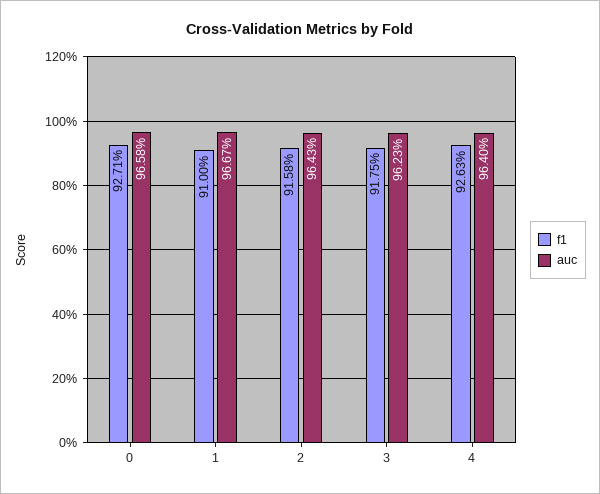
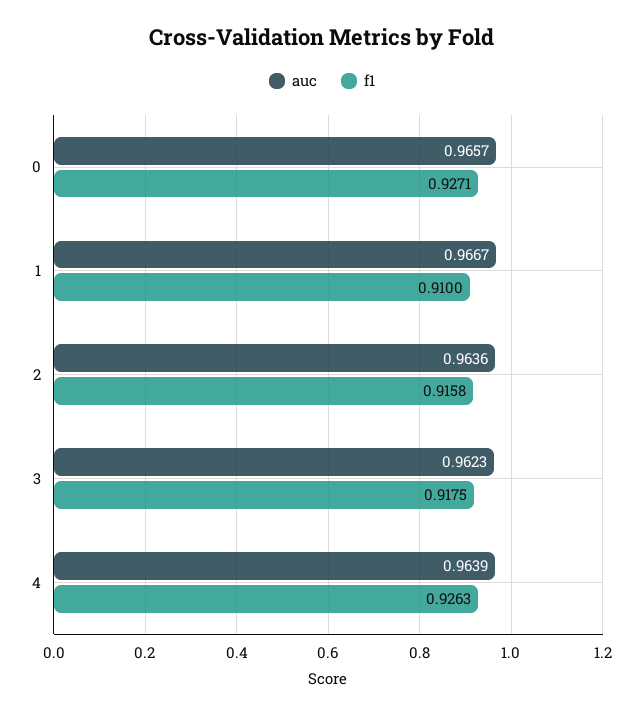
  {
    "f1": {
      "0": 0.9271,
      "1": 0.91,
      "2": 0.9158,
      "3": 0.9175,
      "4": 0.9263
    },
    "auc": {
-     "0": 0.9658,
+     "0": 0.9657,
      "1": 0.9667,
-     "2": 0.9643,
+     "2": 0.9636,
      "3": 0.9623,
-     "4": 0.964
+     "4": 0.9639
    }
  }

